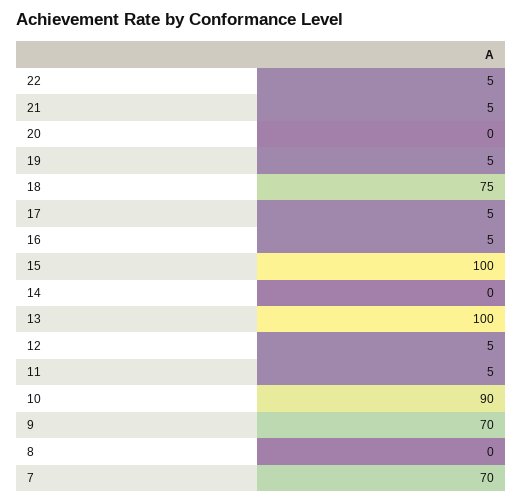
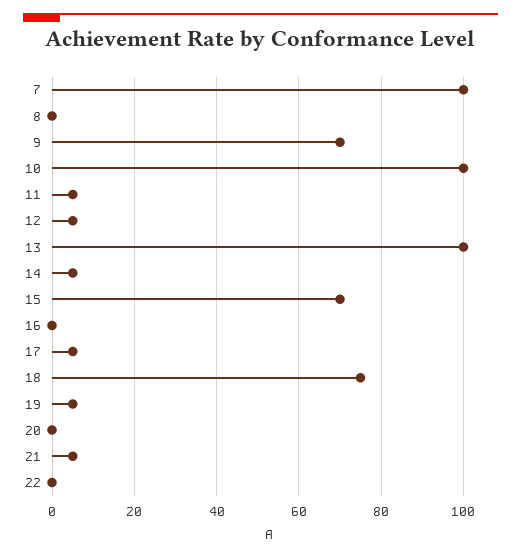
  {
-   "22": 5,
+   "22": 0,
    "21": 5,
    "20": 0,
    "19": 5,
    "18": 75,
    "17": 5,
-   "16": 5,
+   "16": 0,
-   "15": 100,
+   "15": 70,
-   "14": 0,
+   "14": 5,
    "13": 100,
    "12": 5,
    "11": 5,
-   "10": 90,
+   "10": 100,
    "9": 70,
    "8": 0,
-   "7": 70
+   "7": 100
  }

